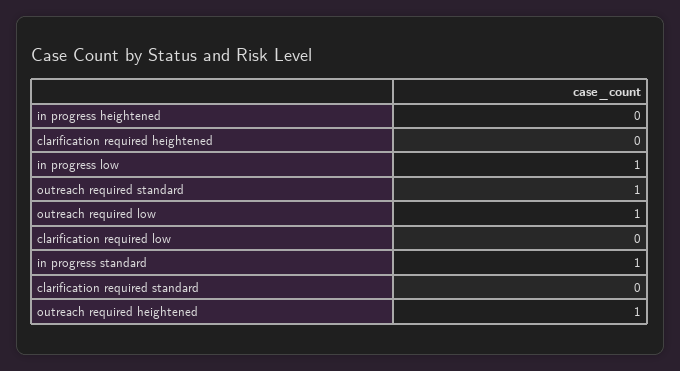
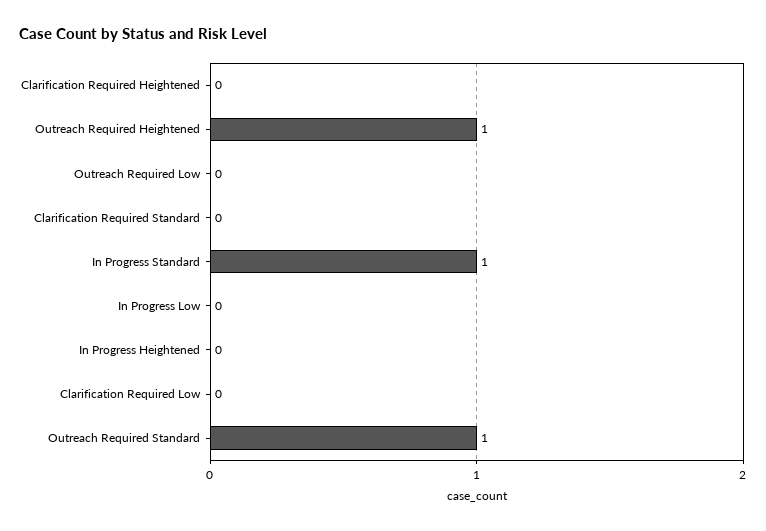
  {
    "in progress heightened": 0,
    "clarification required heightened": 0,
-   "in progress low": 1,
+   "in progress low": 0,
    "outreach required standard": 1,
-   "outreach required low": 1,
+   "outreach required low": 0,
    "clarification required low": 0,
    "in progress standard": 1,
    "clarification required standard": 0,
    "outreach required heightened": 1
  }

